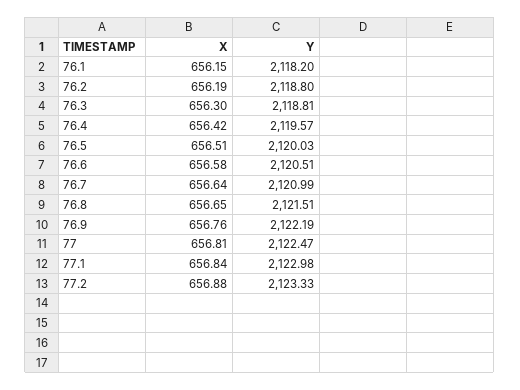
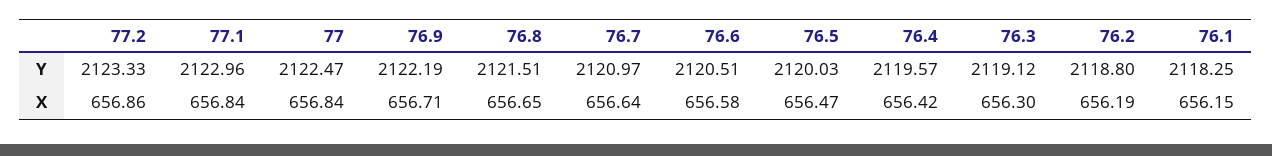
  {
    "X": {
      "76.1": 656.15,
      "76.2": 656.19,
      "76.3": 656.3,
      "76.4": 656.42,
-     "76.5": 656.51,
+     "76.5": 656.47,
      "76.6": 656.58,
      "76.7": 656.64,
      "76.8": 656.65,
-     "76.9": 656.76,
+     "76.9": 656.71,
-     "77": 656.81,
+     "77": 656.84,
      "77.1": 656.84,
-     "77.2": 656.88
+     "77.2": 656.86
    },
    "Y": {
-     "76.1": 2118.2,
+     "76.1": 2118.25,
      "76.2": 2118.8,
-     "76.3": 2118.81,
+     "76.3": 2119.12,
      "76.4": 2119.57,
      "76.5": 2120.03,
      "76.6": 2120.51,
-     "76.7": 2120.99,
+     "76.7": 2120.97,
      "76.8": 2121.51,
      "76.9": 2122.19,
      "77": 2122.47,
-     "77.1": 2122.98,
+     "77.1": 2122.96,
      "77.2": 2123.33
    }
  }

